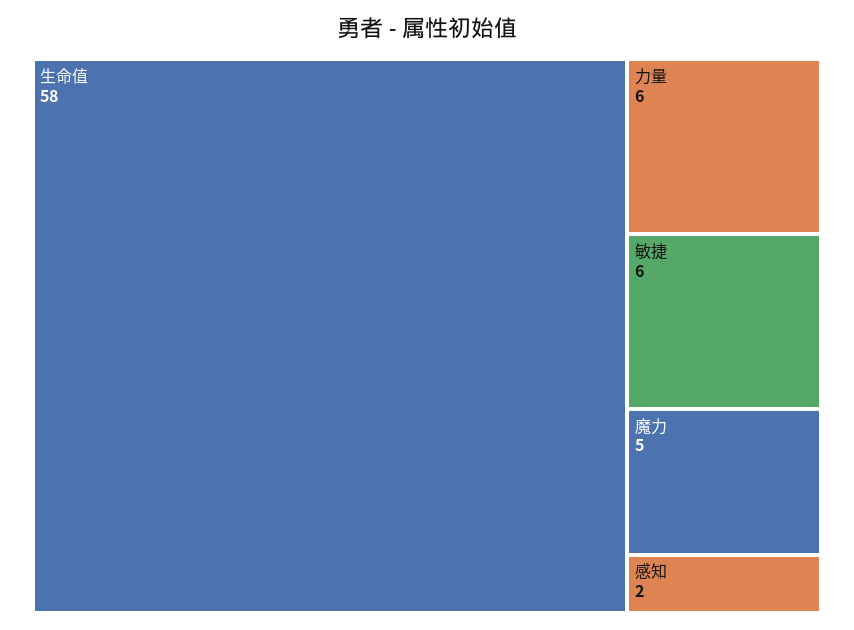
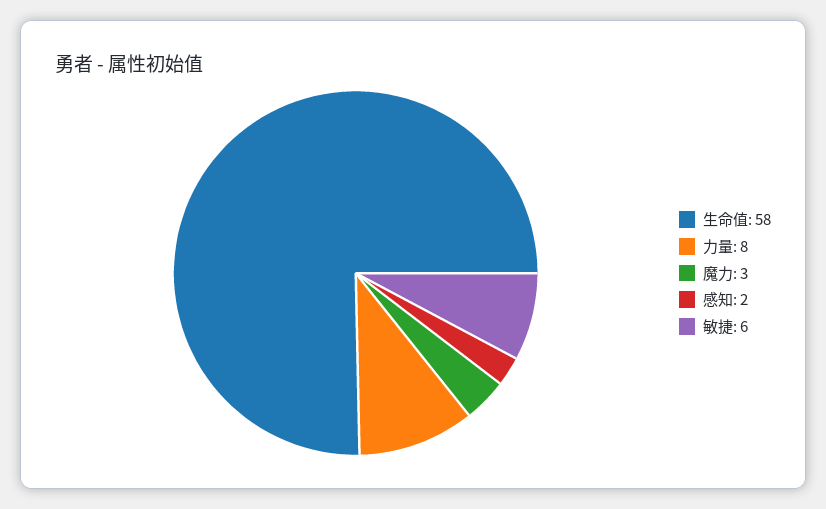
  {
    "生命值": 58,
-   "力量": 6,
+   "力量": 8,
    "敏捷": 6,
-   "魔力": 5,
+   "魔力": 3,
    "感知": 2
  }

